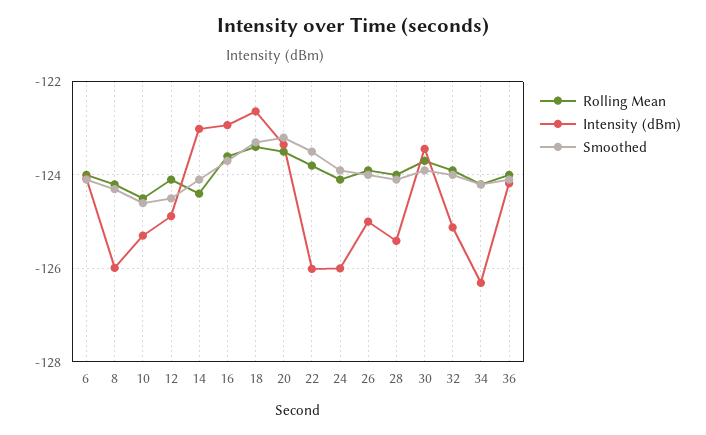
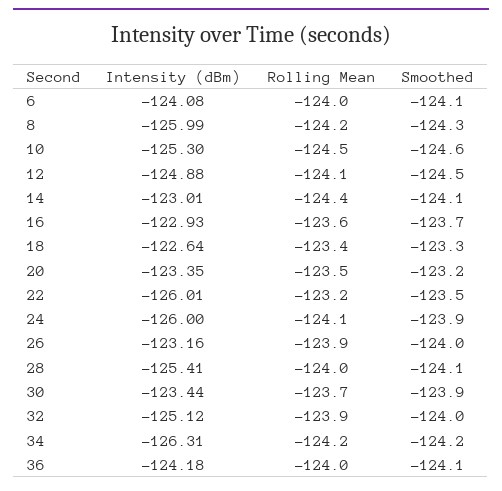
  {
    "Rolling Mean": {
      "6": -124,
      "8": -124.2,
      "10": -124.5,
      "12": -124.1,
      "14": -124.4,
      "16": -123.6,
      "18": -123.4,
      "20": -123.5,
-     "22": -123.8,
+     "22": -123.2,
      "24": -124.1,
      "26": -123.9,
      "28": -124,
      "30": -123.7,
      "32": -123.9,
      "34": -124.2,
      "36": -124
    },
    "Intensity (dBm)": {
      "6": -124.08,
      "8": -125.99,
      "10": -125.3,
      "12": -124.88,
      "14": -123.01,
      "16": -122.93,
      "18": -122.64,
      "20": -123.35,
      "22": -126.01,
      "24": -126,
-     "26": -125,
+     "26": -123.16,
      "28": -125.41,
      "30": -123.44,
      "32": -125.12,
      "34": -126.31,
      "36": -124.18
    },
    "Smoothed": {
      "6": -124.1,
      "8": -124.3,
      "10": -124.6,
      "12": -124.5,
      "14": -124.1,
      "16": -123.7,
      "18": -123.3,
      "20": -123.2,
      "22": -123.5,
      "24": -123.9,
      "26": -124,
      "28": -124.1,
      "30": -123.9,
      "32": -124,
      "34": -124.2,
      "36": -124.1
    }
  }

